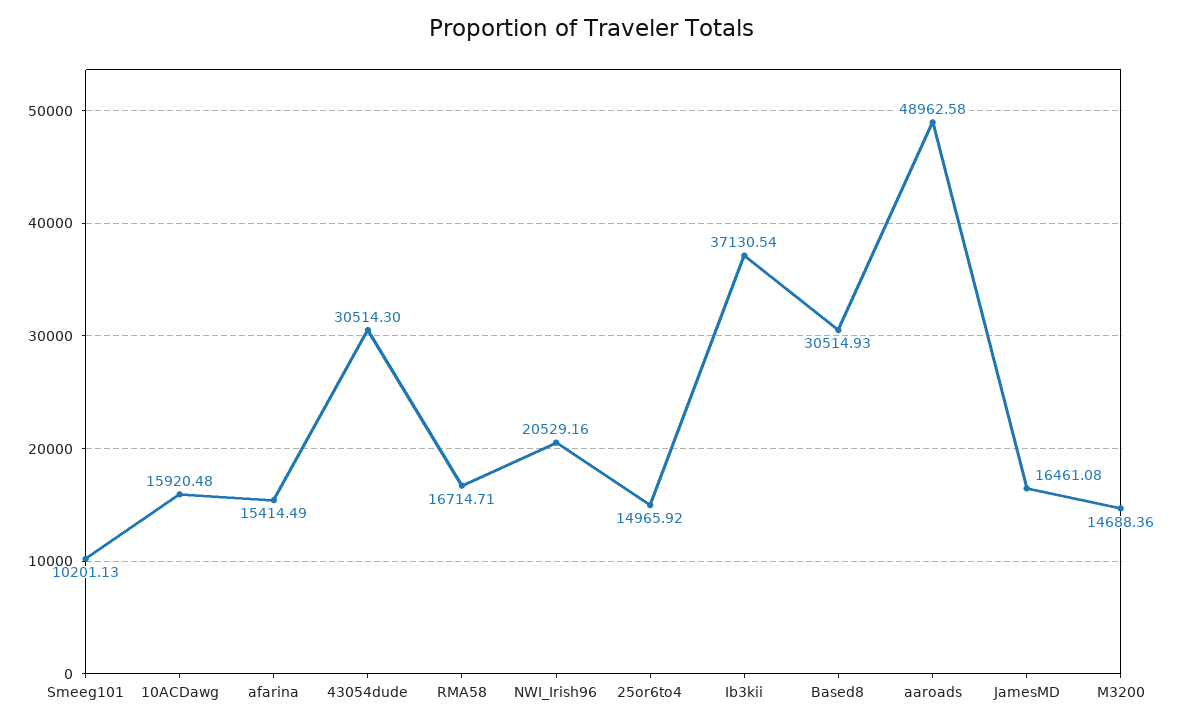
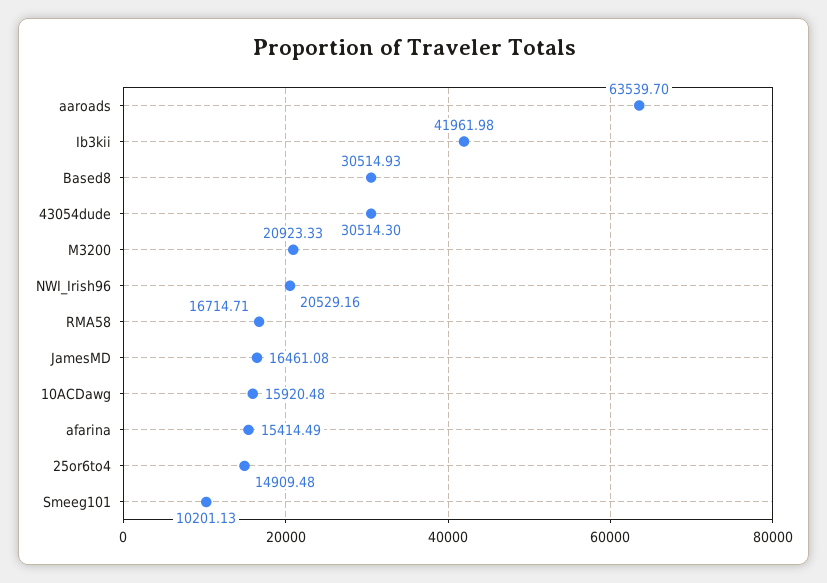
  {
    "Smeeg101": 10201.13,
    "10ACDawg": 15920.48,
    "afarina": 15414.49,
    "43054dude": 30514.3,
    "RMA58": 16714.71,
    "NWI_Irish96": 20529.16,
-   "25or6to4": 14965.92,
+   "25or6to4": 14909.48,
-   "Ib3kii": 37130.54,
+   "Ib3kii": 41961.98,
    "Based8": 30514.93,
-   "aaroads": 48962.58,
+   "aaroads": 63539.7,
    "JamesMD": 16461.08,
-   "M3200": 14688.36
+   "M3200": 20923.33
  }

